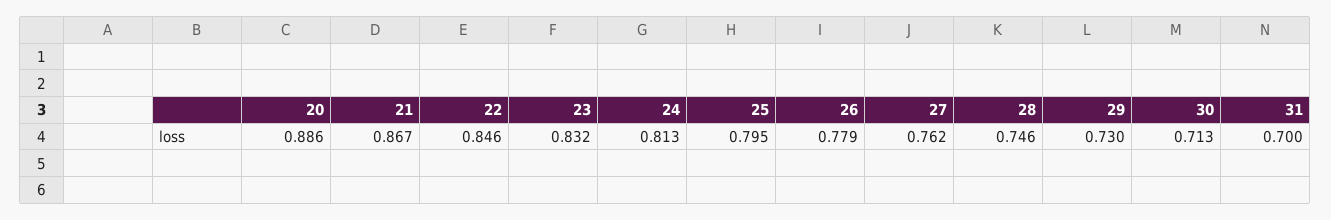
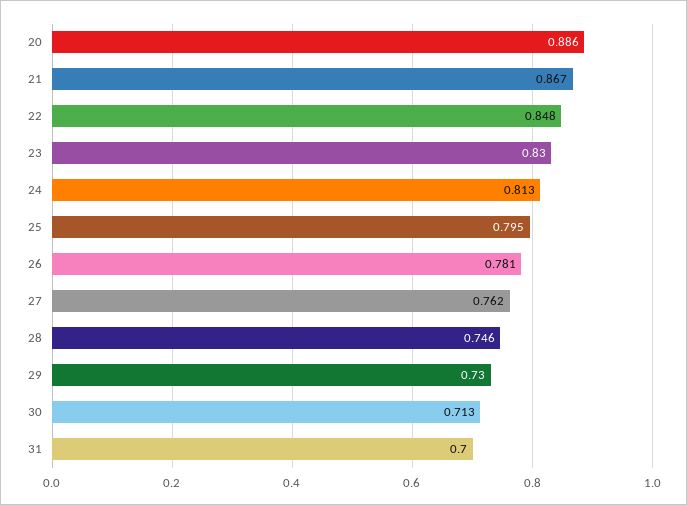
  {
    "20": 0.886,
    "21": 0.867,
-   "22": 0.846,
+   "22": 0.848,
-   "23": 0.832,
+   "23": 0.83,
    "24": 0.813,
    "25": 0.795,
-   "26": 0.779,
+   "26": 0.781,
    "27": 0.762,
    "28": 0.746,
    "29": 0.73,
    "30": 0.713,
    "31": 0.7
  }

